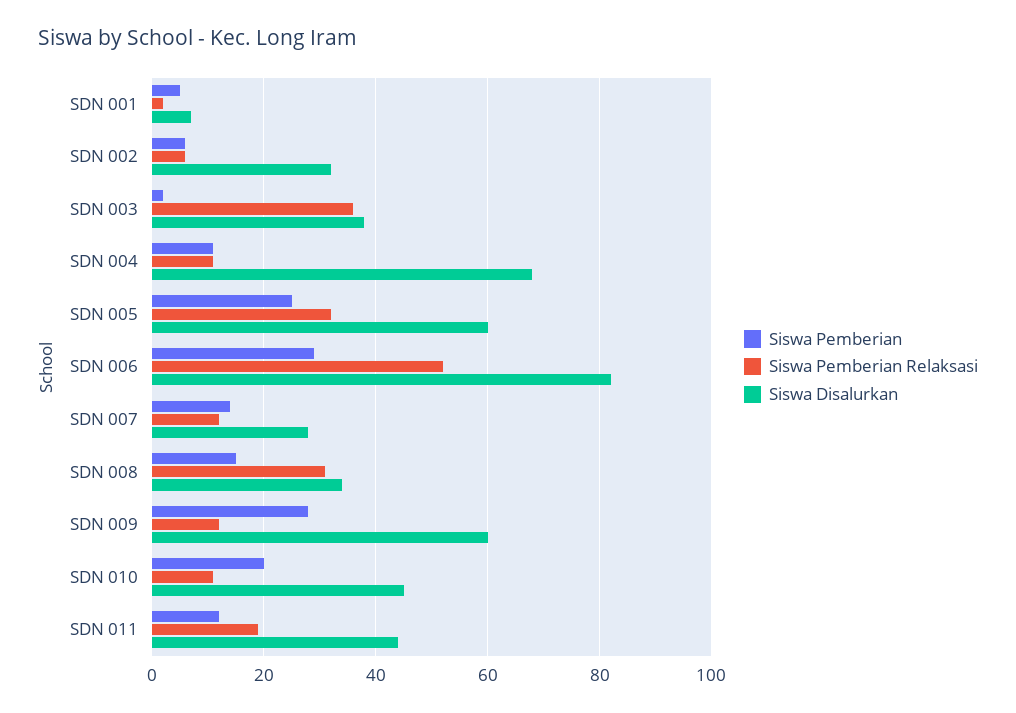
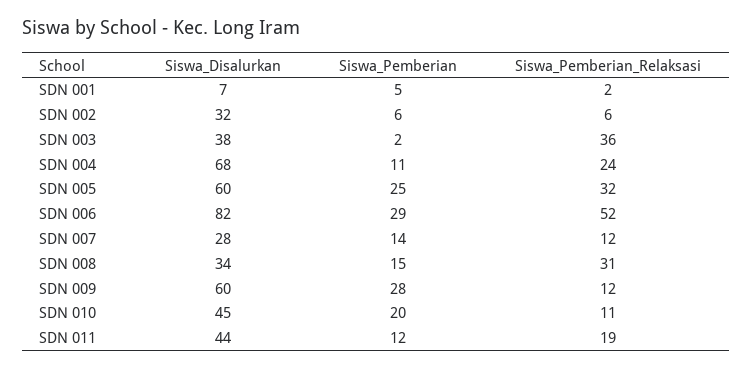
  {
    "Siswa Pemberian": {
      "SDN 001": 5,
      "SDN 002": 6,
      "SDN 003": 2,
      "SDN 004": 11,
      "SDN 005": 25,
      "SDN 006": 29,
      "SDN 007": 14,
      "SDN 008": 15,
      "SDN 009": 28,
      "SDN 010": 20,
      "SDN 011": 12
    },
    "Siswa Pemberian Relaksasi": {
      "SDN 001": 2,
      "SDN 002": 6,
      "SDN 003": 36,
-     "SDN 004": 10,
+     "SDN 004": 24,
      "SDN 005": 32,
      "SDN 006": 52,
      "SDN 007": 12,
      "SDN 008": 31,
      "SDN 009": 12,
      "SDN 010": 11,
      "SDN 011": 19
    },
    "Siswa Disalurkan": {
      "SDN 001": 7,
      "SDN 002": 32,
      "SDN 003": 38,
      "SDN 004": 68,
      "SDN 005": 60,
      "SDN 006": 82,
      "SDN 007": 28,
      "SDN 008": 34,
      "SDN 009": 60,
      "SDN 010": 45,
      "SDN 011": 44
    }
  }

